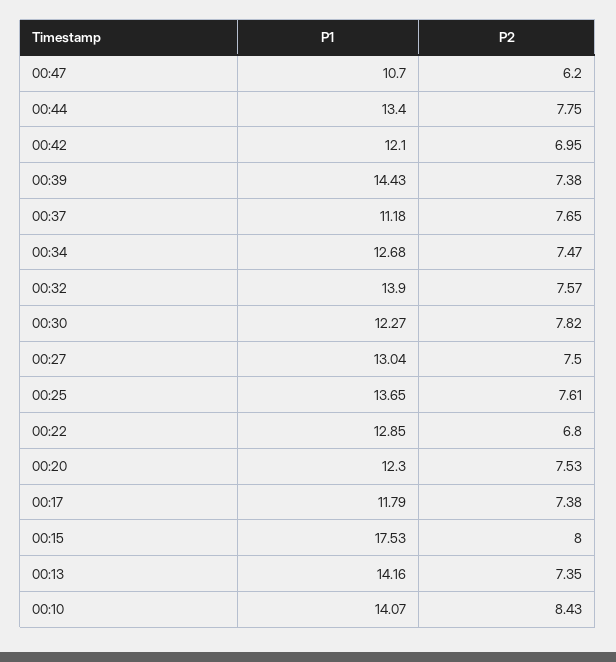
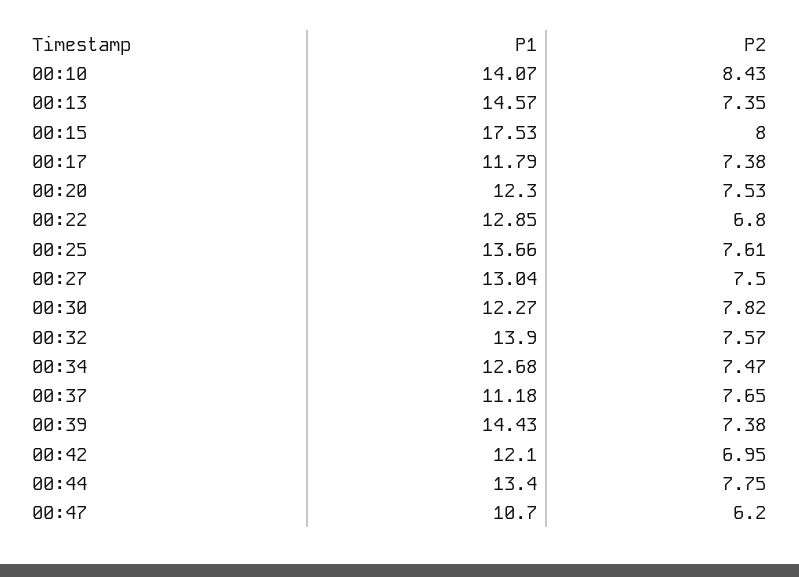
  {
    "P1": {
      "00:47": 10.7,
      "00:44": 13.4,
      "00:42": 12.1,
      "00:39": 14.43,
      "00:37": 11.18,
      "00:34": 12.68,
      "00:32": 13.9,
      "00:30": 12.27,
      "00:27": 13.04,
-     "00:25": 13.65,
+     "00:25": 13.66,
      "00:22": 12.85,
      "00:20": 12.3,
      "00:17": 11.79,
      "00:15": 17.53,
-     "00:13": 14.16,
+     "00:13": 14.57,
      "00:10": 14.07
    },
    "P2": {
      "00:47": 6.2,
      "00:44": 7.75,
      "00:42": 6.95,
      "00:39": 7.38,
      "00:37": 7.65,
      "00:34": 7.47,
      "00:32": 7.57,
      "00:30": 7.82,
      "00:27": 7.5,
      "00:25": 7.61,
      "00:22": 6.8,
      "00:20": 7.53,
      "00:17": 7.38,
      "00:15": 8,
      "00:13": 7.35,
      "00:10": 8.43
    }
  }

